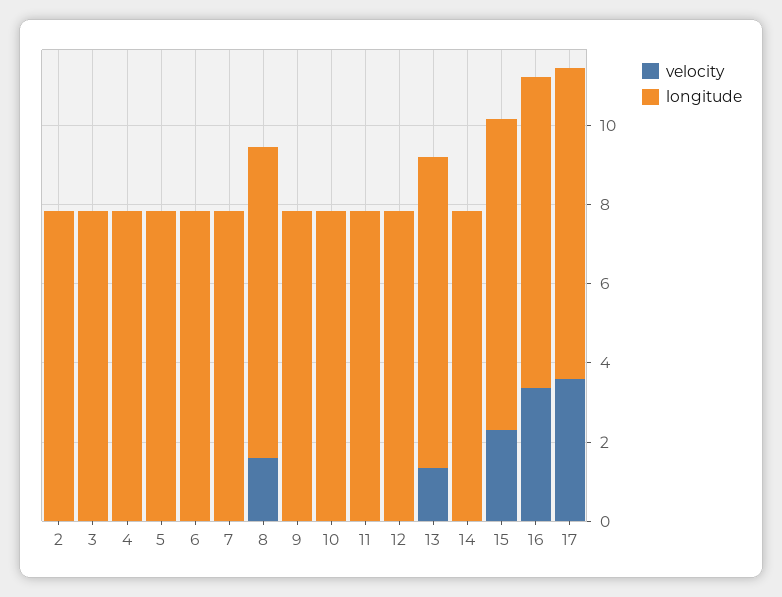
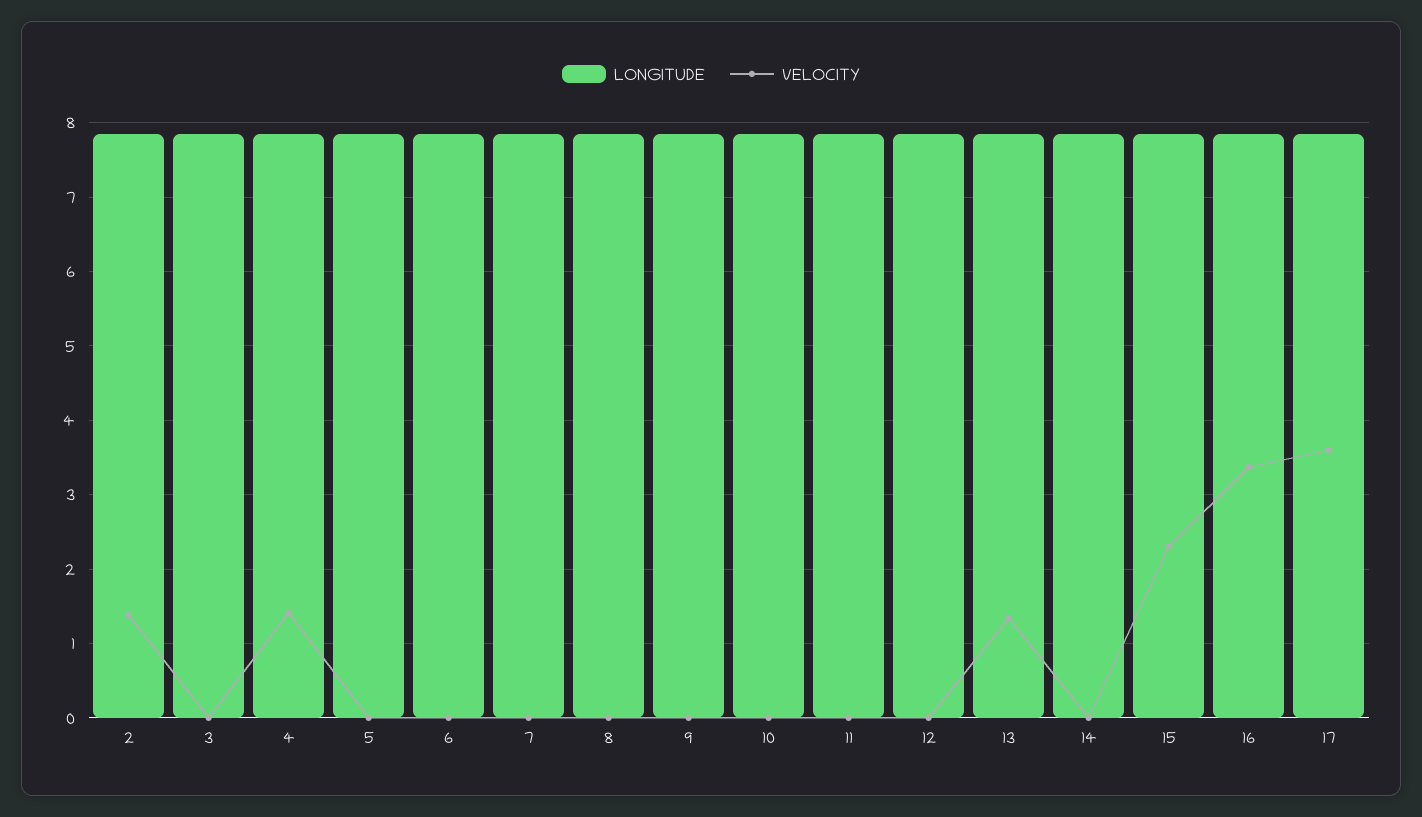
  {
    "velocity": {
-     "2": 0,
+     "2": 1.4,
      "3": 0,
-     "4": 0,
+     "4": 1.4,
      "5": 0,
      "6": 0,
      "7": 0,
-     "8": 1.5,
+     "8": 0,
      "9": 0,
      "10": 0,
      "11": 0,
      "12": 0,
      "13": 1.3,
      "14": 0,
      "15": 2.3,
      "16": 3.4,
      "17": 3.6
    },
    "longitude": {
      "2": 7.8,
      "3": 7.8,
      "4": 7.8,
      "5": 7.8,
      "6": 7.8,
      "7": 7.8,
      "8": 7.8,
      "9": 7.8,
      "10": 7.8,
      "11": 7.8,
      "12": 7.8,
      "13": 7.8,
      "14": 7.8,
      "15": 7.8,
      "16": 7.8,
      "17": 7.8
    }
  }

